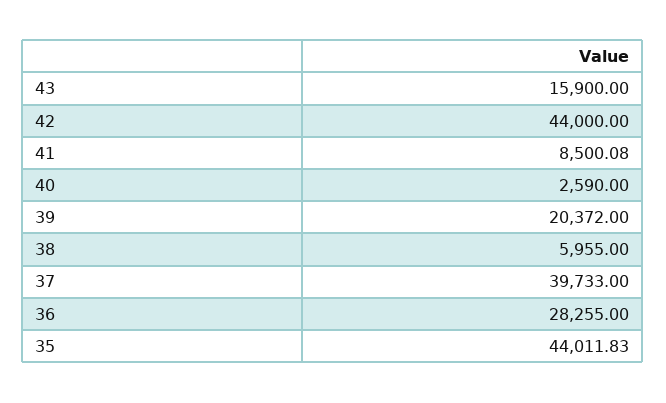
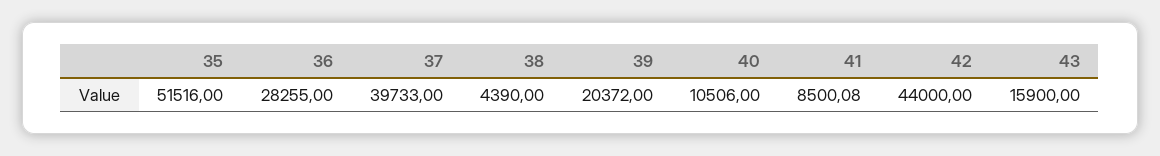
  {
    "43": 15900,
    "42": 44000,
    "41": 8500.08,
-   "40": 2590,
+   "40": 10506,
    "39": 20372,
-   "38": 5955,
+   "38": 4390,
    "37": 39733,
    "36": 28255,
-   "35": 44011.83
+   "35": 51516
  }

